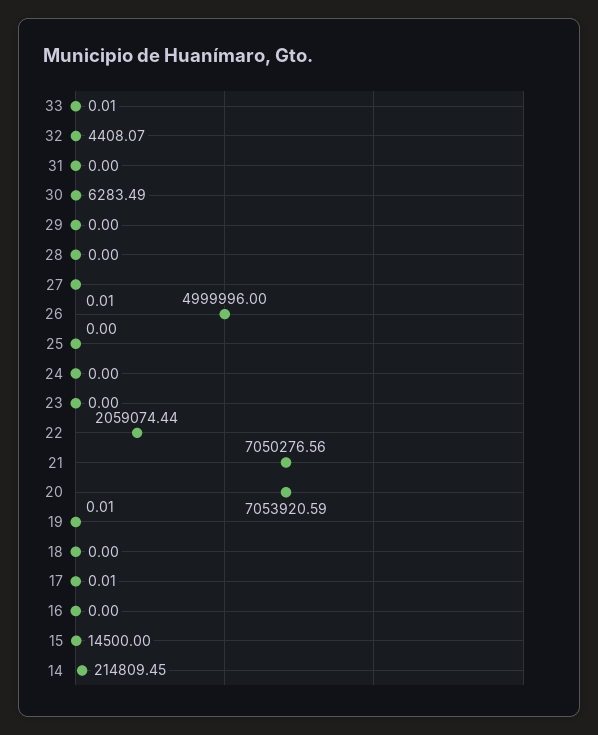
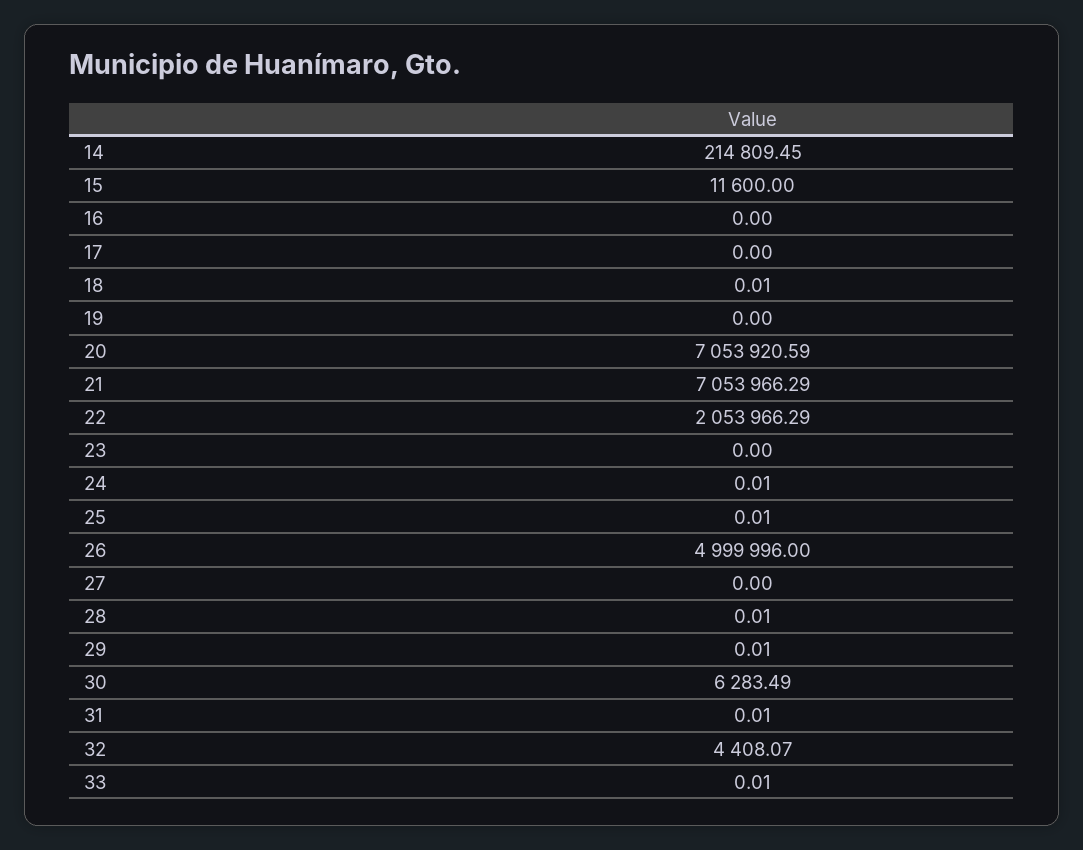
  {
    "33": 0.01,
    "32": 4408.07,
-   "31": 0,
+   "31": 0.01,
    "30": 6283.49,
-   "29": 0,
+   "29": 0.01,
-   "28": 0,
+   "28": 0.01,
-   "27": 0.01,
+   "27": 0,
    "26": 4999996,
-   "25": 0,
+   "25": 0.01,
-   "24": 0,
+   "24": 0.01,
    "23": 0,
-   "22": 2059074.44,
+   "22": 2053966.29,
-   "21": 7050276.56,
+   "21": 7053966.29,
    "20": 7053920.59,
-   "19": 0.01,
+   "19": 0,
-   "18": 0,
+   "18": 0.01,
-   "17": 0.01,
+   "17": 0,
    "16": 0,
-   "15": 14500,
+   "15": 11600,
    "14": 214809.45
  }

